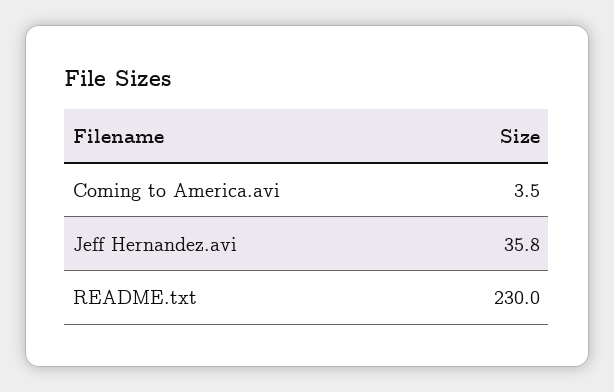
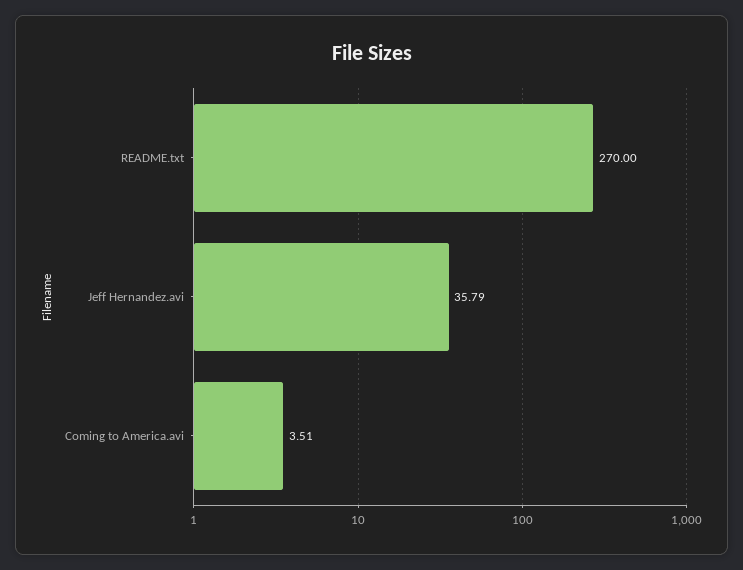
  {
    "Coming to America.avi": 3.51,
    "Jeff Hernandez.avi": 35.79,
-   "README.txt": 230
+   "README.txt": 270
  }

